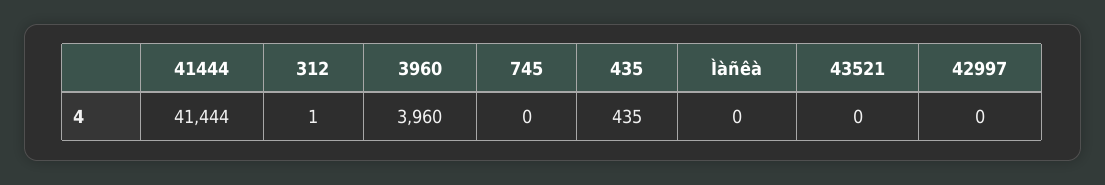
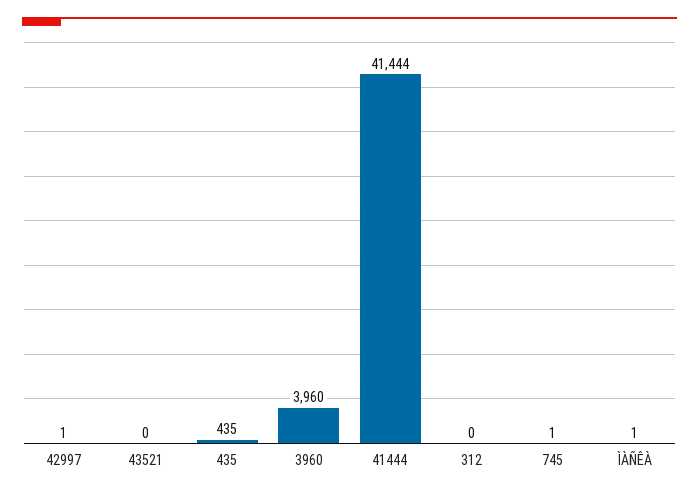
  {
    "41444": 41444,
-   "312": 1,
+   "312": 0,
    "3960": 3960,
-   "745": 0,
+   "745": 1,
    "435": 435,
-   "Ìàñêà": 0,
+   "Ìàñêà": 1,
    "43521": 0,
-   "42997": 0
+   "42997": 1
  }

